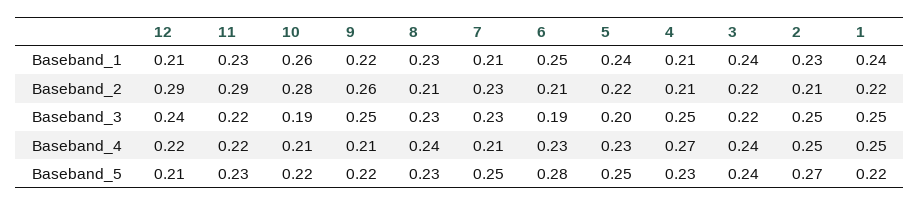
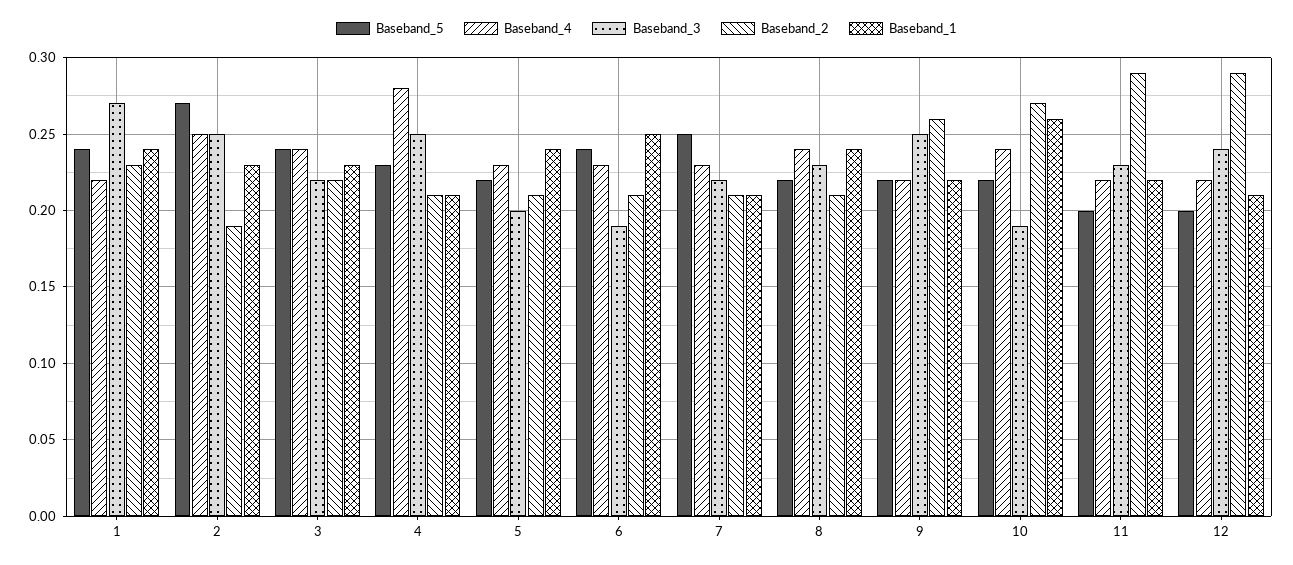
  {
    "Baseband_1": {
      "12": 0.21,
-     "11": 0.23,
+     "11": 0.22,
      "10": 0.26,
      "9": 0.22,
-     "8": 0.23,
+     "8": 0.24,
      "7": 0.21,
      "6": 0.25,
      "5": 0.24,
      "4": 0.21,
-     "3": 0.24,
+     "3": 0.23,
      "2": 0.23,
      "1": 0.24
    },
    "Baseband_2": {
      "12": 0.29,
      "11": 0.29,
-     "10": 0.28,
+     "10": 0.27,
      "9": 0.26,
      "8": 0.21,
-     "7": 0.23,
+     "7": 0.21,
      "6": 0.21,
-     "5": 0.22,
+     "5": 0.21,
      "4": 0.21,
      "3": 0.22,
-     "2": 0.21,
+     "2": 0.19,
-     "1": 0.22
+     "1": 0.23
    },
    "Baseband_3": {
      "12": 0.24,
-     "11": 0.22,
+     "11": 0.23,
      "10": 0.19,
      "9": 0.25,
      "8": 0.23,
-     "7": 0.23,
+     "7": 0.22,
      "6": 0.19,
      "5": 0.2,
      "4": 0.25,
      "3": 0.22,
      "2": 0.25,
-     "1": 0.25
+     "1": 0.27
    },
    "Baseband_4": {
      "12": 0.22,
      "11": 0.22,
-     "10": 0.21,
+     "10": 0.24,
-     "9": 0.21,
+     "9": 0.22,
      "8": 0.24,
-     "7": 0.21,
+     "7": 0.23,
      "6": 0.23,
      "5": 0.23,
-     "4": 0.27,
+     "4": 0.28,
      "3": 0.24,
      "2": 0.25,
-     "1": 0.25
+     "1": 0.22
    },
    "Baseband_5": {
-     "12": 0.21,
+     "12": 0.2,
-     "11": 0.23,
+     "11": 0.2,
      "10": 0.22,
      "9": 0.22,
-     "8": 0.23,
+     "8": 0.22,
      "7": 0.25,
-     "6": 0.28,
+     "6": 0.24,
-     "5": 0.25,
+     "5": 0.22,
      "4": 0.23,
      "3": 0.24,
      "2": 0.27,
-     "1": 0.22
+     "1": 0.24
    }
  }

